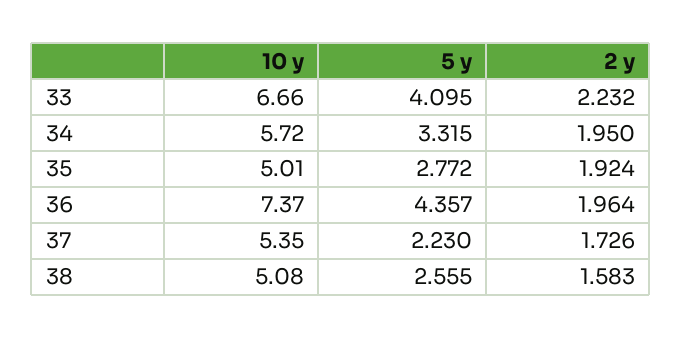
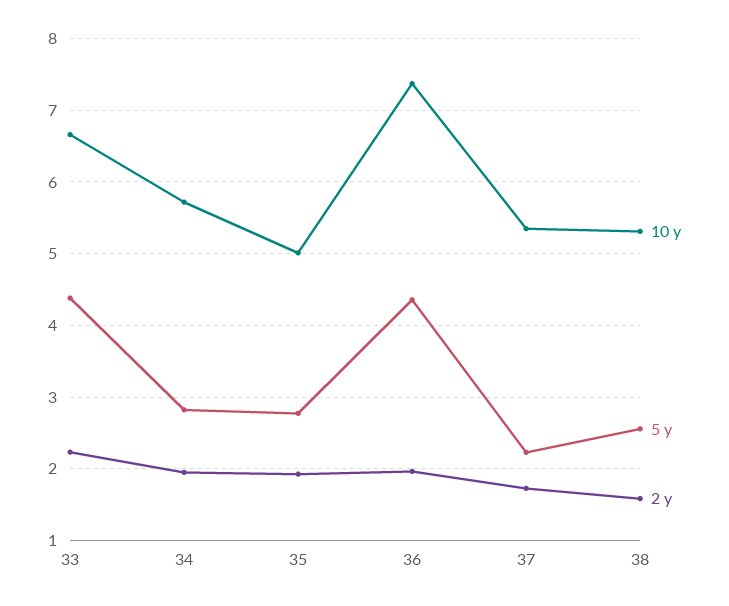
  {
    "10 y": {
      "33": 6.66,
      "34": 5.72,
      "35": 5.01,
      "36": 7.37,
      "37": 5.35,
-     "38": 5.08
+     "38": 5.3
    },
    "5 y": {
-     "33": 4.095,
+     "33": 4.4,
-     "34": 3.315,
+     "34": 2.8,
      "35": 2.772,
      "36": 4.357,
      "37": 2.23,
      "38": 2.555
    },
    "2 y": {
      "33": 2.232,
      "34": 1.95,
      "35": 1.924,
      "36": 1.964,
      "37": 1.726,
      "38": 1.583
    }
  }

